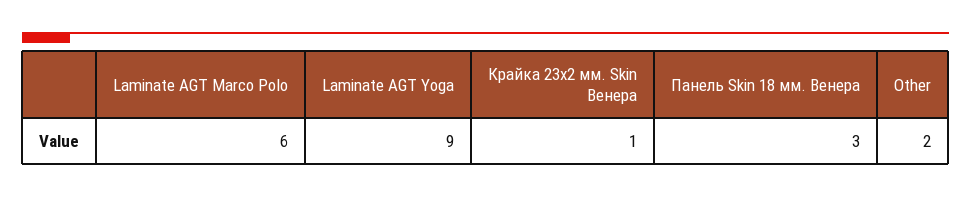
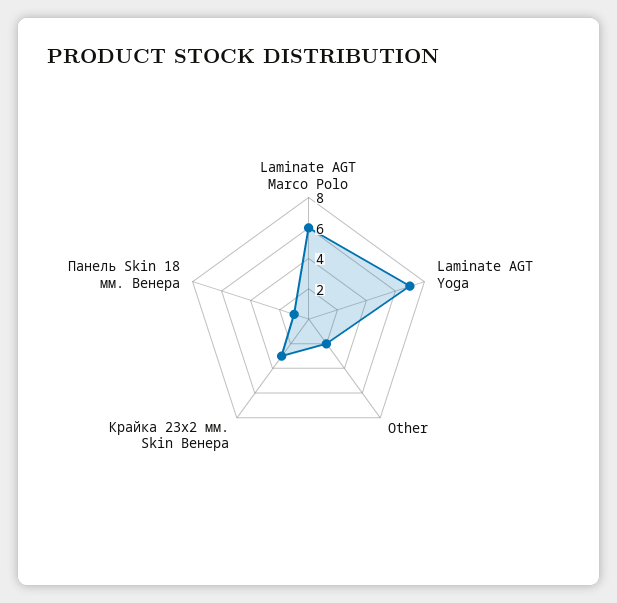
  {
    "Laminate AGT Marco Polo": 6,
-   "Laminate AGT Yoga": 9,
+   "Laminate AGT Yoga": 7,
-   "Крайка 23x2 мм. Skin Венера": 1,
+   "Крайка 23x2 мм. Skin Венера": 3,
-   "Панель Skin 18 мм. Венера": 3,
+   "Панель Skin 18 мм. Венера": 1,
    "Other": 2
  }

